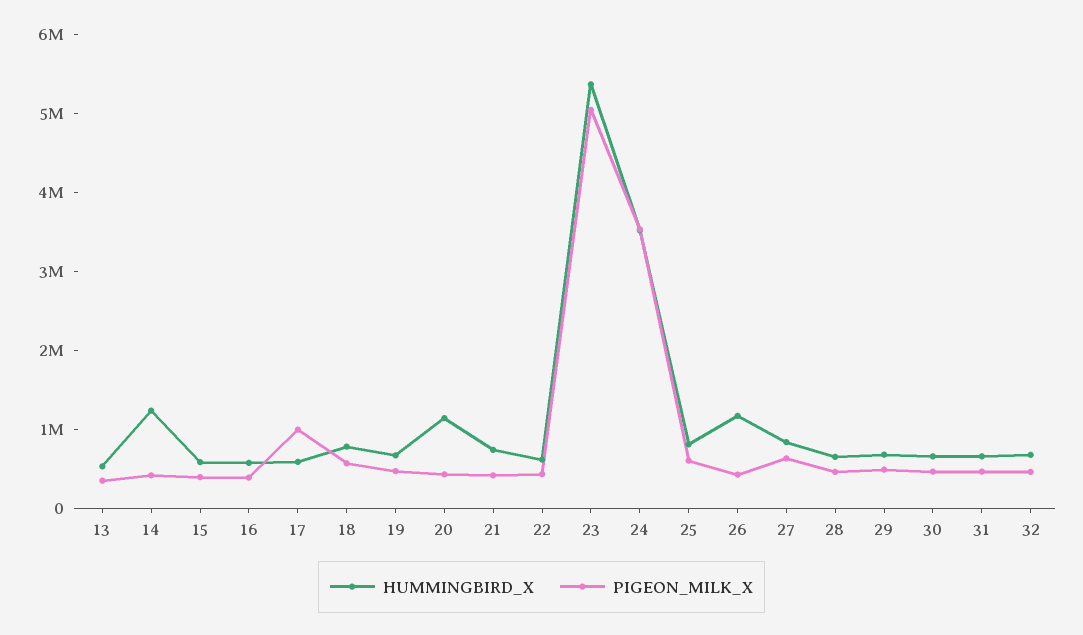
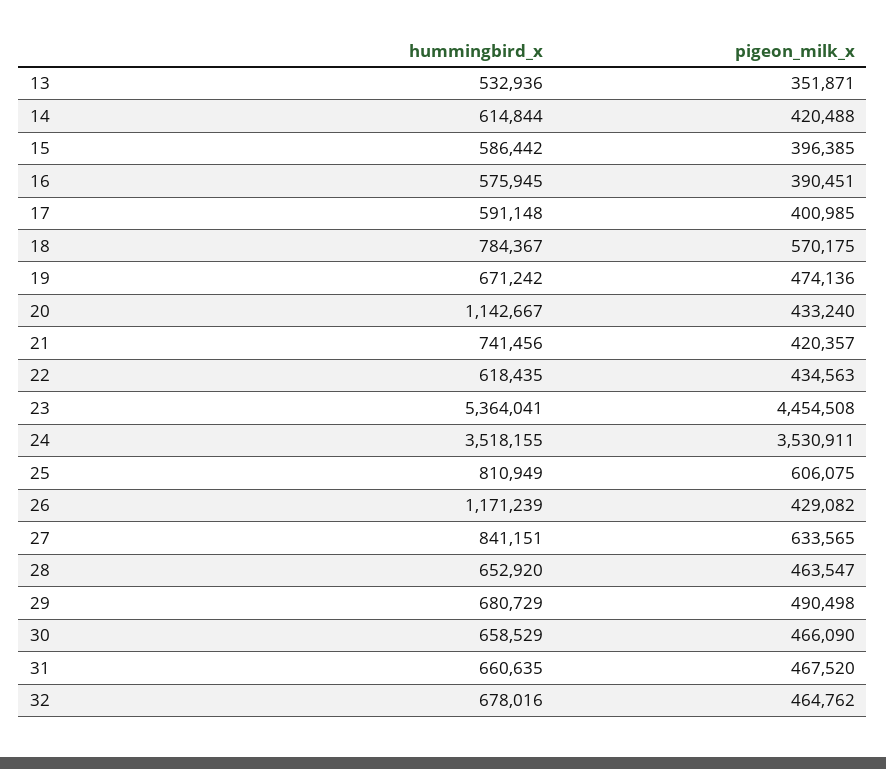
  {
    "HUMMINGBIRD_X": {
      "13": 532936,
-     "14": 1200000,
+     "14": 614844,
      "15": 586442,
      "16": 575945,
      "17": 591148,
      "18": 784367,
      "19": 671242,
      "20": 1142667,
      "21": 741456,
      "22": 618435,
      "23": 5364041,
      "24": 3518155,
      "25": 810949,
      "26": 1171239,
      "27": 841151,
      "28": 652920,
      "29": 680729,
      "30": 658529,
      "31": 660635,
      "32": 678016
    },
    "PIGEON_MILK_X": {
      "13": 351871,
      "14": 420488,
      "15": 396385,
      "16": 390451,
-     "17": 1000000,
+     "17": 400985,
      "18": 570175,
      "19": 474136,
      "20": 433240,
      "21": 420357,
      "22": 434563,
-     "23": 5000000,
+     "23": 4454508,
      "24": 3530911,
      "25": 606075,
      "26": 429082,
      "27": 633565,
      "28": 463547,
      "29": 490498,
      "30": 466090,
      "31": 467520,
      "32": 464762
    }
  }

